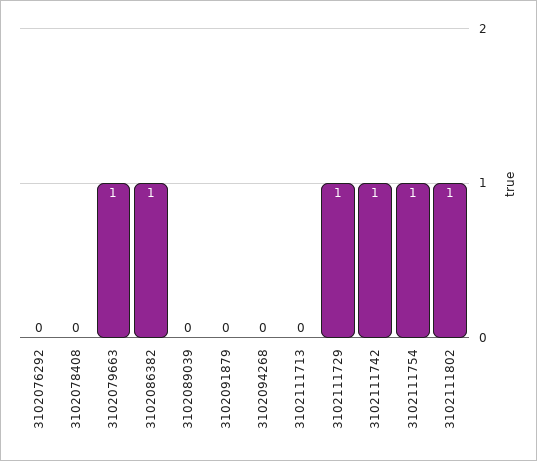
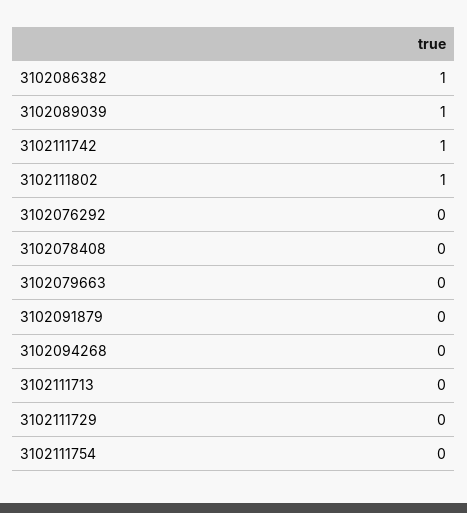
  {
    "3102076292": 0,
    "3102078408": 0,
-   "3102079663": 1,
+   "3102079663": 0,
    "3102086382": 1,
-   "3102089039": 0,
+   "3102089039": 1,
    "3102091879": 0,
    "3102094268": 0,
    "3102111713": 0,
-   "3102111729": 1,
+   "3102111729": 0,
    "3102111742": 1,
-   "3102111754": 1,
+   "3102111754": 0,
    "3102111802": 1
  }

